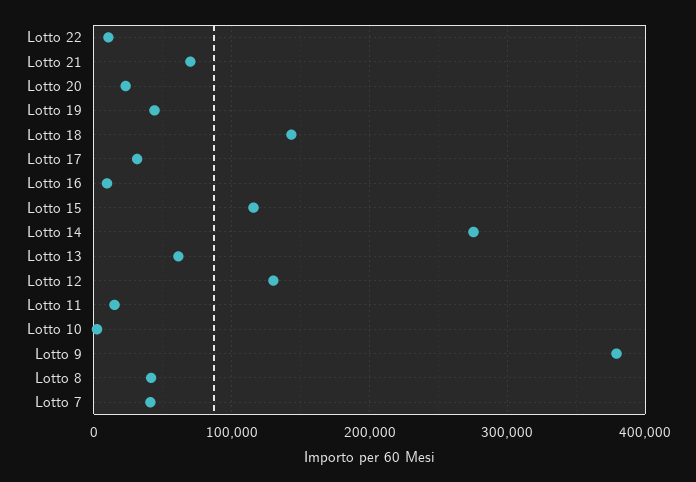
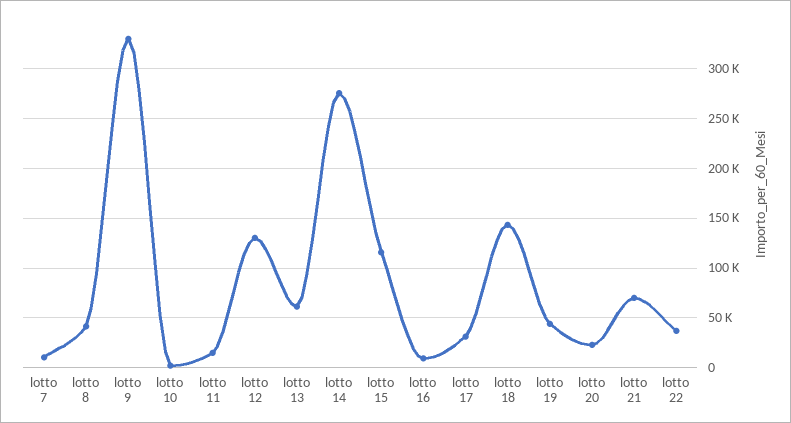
  {
-   "Lotto 22": 10000,
+   "Lotto 22": 40000,
    "Lotto 21": 70000,
    "Lotto 20": 20000,
    "Lotto 19": 40000,
    "Lotto 18": 140000,
    "Lotto 17": 30000,
    "Lotto 16": 10000,
    "Lotto 15": 120000,
    "Lotto 14": 280000,
    "Lotto 13": 60000,
    "Lotto 12": 130000,
    "Lotto 11": 10000,
    "Lotto 10": 0,
-   "Lotto 9": 380000,
+   "Lotto 9": 330000,
    "Lotto 8": 40000,
-   "Lotto 7": 40000
+   "Lotto 7": 10000
  }

